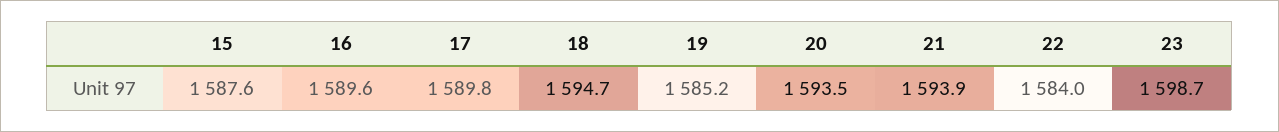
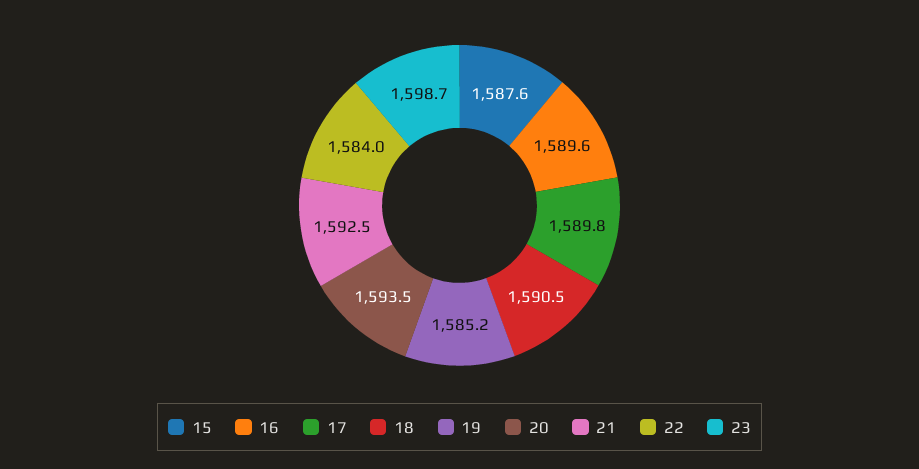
  {
    "15": 1587.6,
    "16": 1589.6,
    "17": 1589.8,
-   "18": 1594.7,
+   "18": 1590.5,
    "19": 1585.2,
    "20": 1593.5,
-   "21": 1593.9,
+   "21": 1592.5,
    "22": 1584,
    "23": 1598.7
  }

